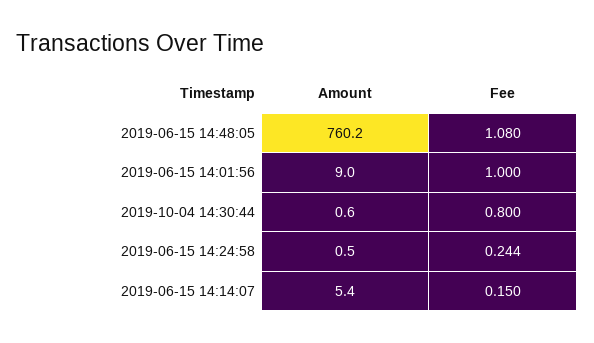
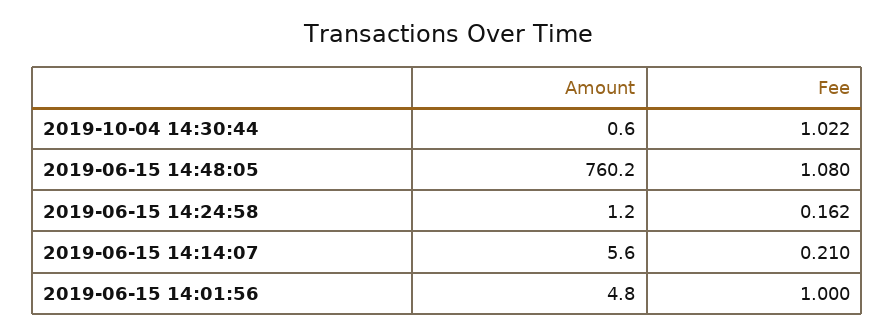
  {
    "Amount": {
      "2019-06-15 14:48:05": 760.2,
-     "2019-06-15 14:01:56": 9,
+     "2019-06-15 14:01:56": 4.8,
      "2019-10-04 14:30:44": 0.6,
-     "2019-06-15 14:24:58": 0.5,
+     "2019-06-15 14:24:58": 1.2,
-     "2019-06-15 14:14:07": 5.4
+     "2019-06-15 14:14:07": 5.6
    },
    "Fee": {
      "2019-06-15 14:48:05": 1.08,
      "2019-06-15 14:01:56": 1,
-     "2019-10-04 14:30:44": 0.8,
+     "2019-10-04 14:30:44": 1.022,
-     "2019-06-15 14:24:58": 0.244,
+     "2019-06-15 14:24:58": 0.162,
-     "2019-06-15 14:14:07": 0.15
+     "2019-06-15 14:14:07": 0.21
    }
  }

